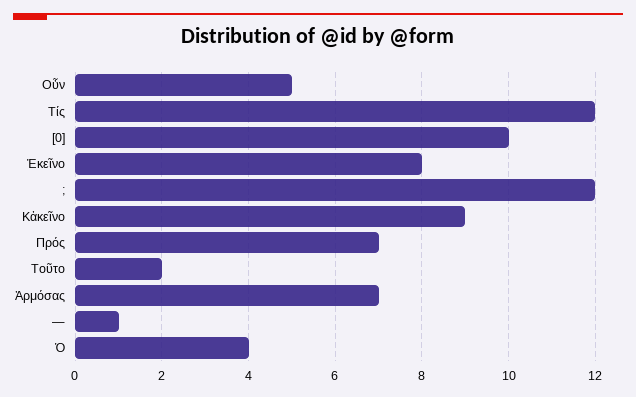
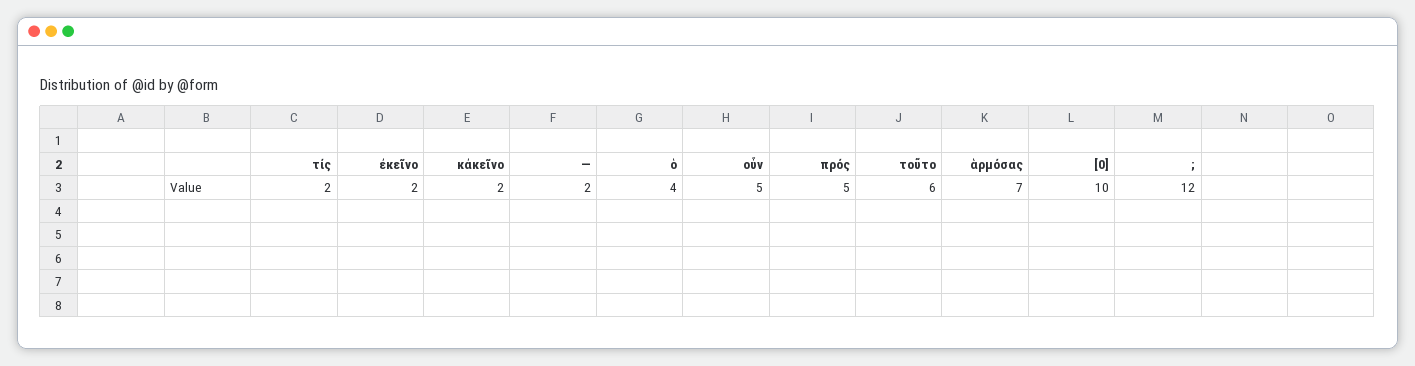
  {
    "Οὖν": 5,
-   "Τίς": 12,
+   "Τίς": 2,
    "[0]": 10,
-   "Ἐκεῖνο": 8,
+   "Ἐκεῖνο": 2,
    ";": 12,
-   "Κἀκεῖνο": 9,
+   "Κἀκεῖνο": 2,
-   "Πρός": 7,
+   "Πρός": 5,
-   "Τοῦτο": 2,
+   "Τοῦτο": 6,
    "Ἁρμόσας": 7,
-   "—": 1,
+   "—": 2,
    "Ὁ": 4
  }

